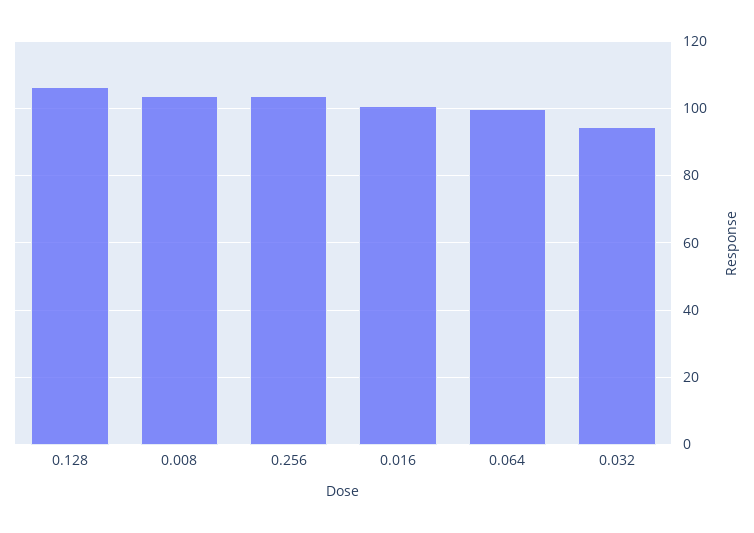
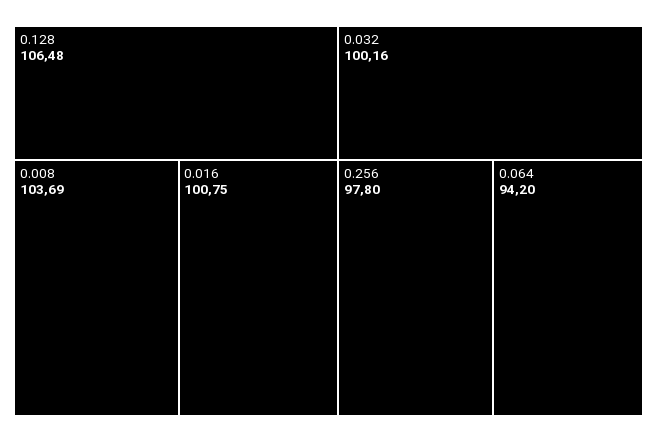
  {
    "0.128": 106.48,
    "0.008": 103.69,
-   "0.256": 104,
+   "0.256": 97.8,
    "0.016": 100.75,
-   "0.064": 100,
+   "0.064": 94.2,
-   "0.032": 94
+   "0.032": 100.16
  }

